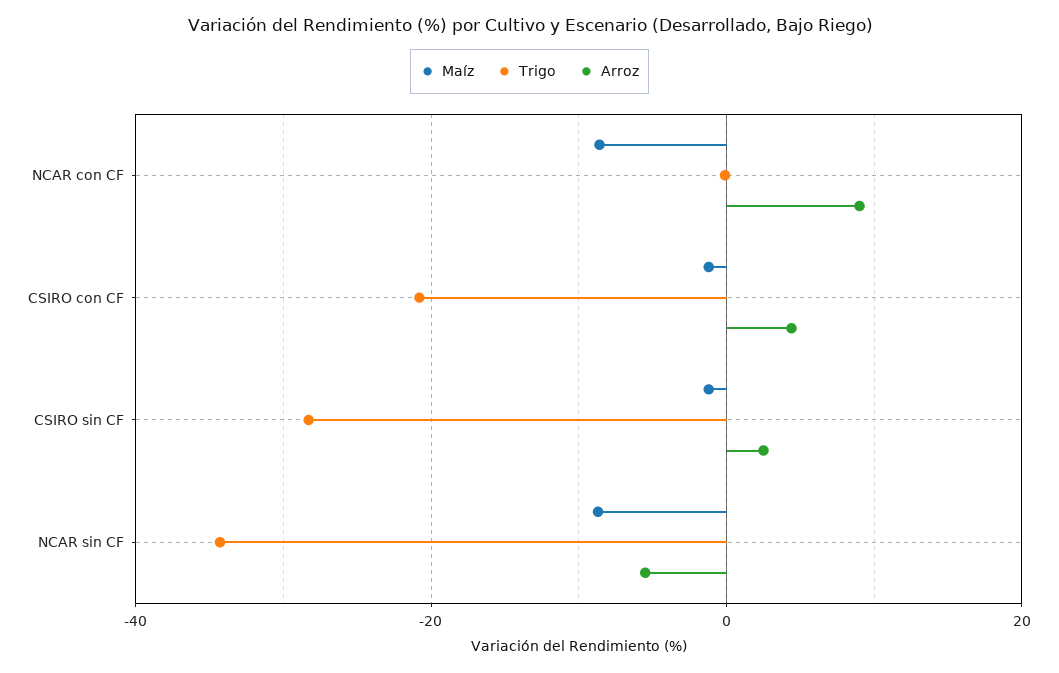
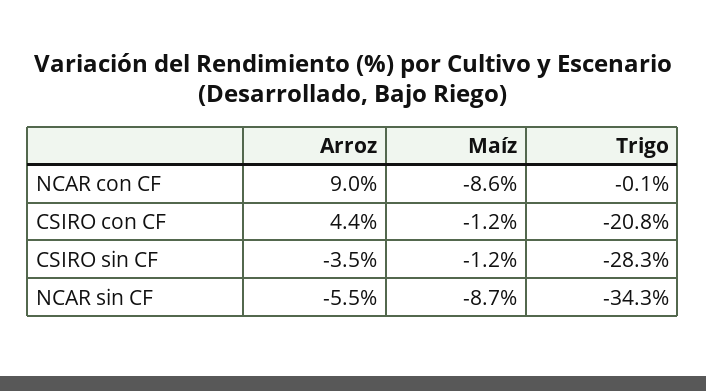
  {
    "Maíz": {
      "NCAR con CF": -8.6,
      "CSIRO con CF": -1.2,
      "CSIRO sin CF": -1.2,
      "NCAR sin CF": -8.7
    },
    "Trigo": {
      "NCAR con CF": -0.1,
      "CSIRO con CF": -20.8,
      "CSIRO sin CF": -28.3,
      "NCAR sin CF": -34.3
    },
    "Arroz": {
      "NCAR con CF": 9,
      "CSIRO con CF": 4.4,
-     "CSIRO sin CF": 2,
+     "CSIRO sin CF": -3.5,
      "NCAR sin CF": -5.5
    }
  }

